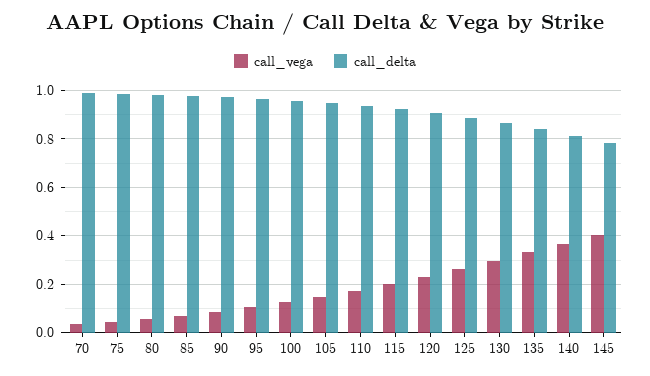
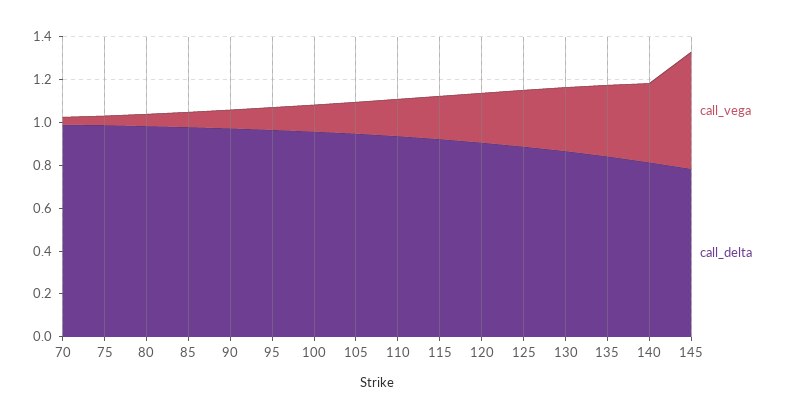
  {
    "call_vega": {
      "70": 0.025,
      "75": 0.05,
      "80": 0.05,
      "85": 0.075,
      "90": 0.075,
      "95": 0.1,
      "100": 0.125,
      "105": 0.15,
      "110": 0.175,
      "115": 0.2,
      "120": 0.225,
      "125": 0.275,
      "130": 0.3,
      "135": 0.325,
      "140": 0.375,
-     "145": 0.4
+     "145": 0.55
    },
    "call_delta": {
      "70": 1,
      "75": 0.975,
      "80": 0.975,
      "85": 0.975,
      "90": 0.975,
      "95": 0.975,
      "100": 0.95,
      "105": 0.95,
      "110": 0.925,
      "115": 0.925,
      "120": 0.9,
      "125": 0.9,
      "130": 0.875,
      "135": 0.85,
      "140": 0.825,
      "145": 0.775
    }
  }

